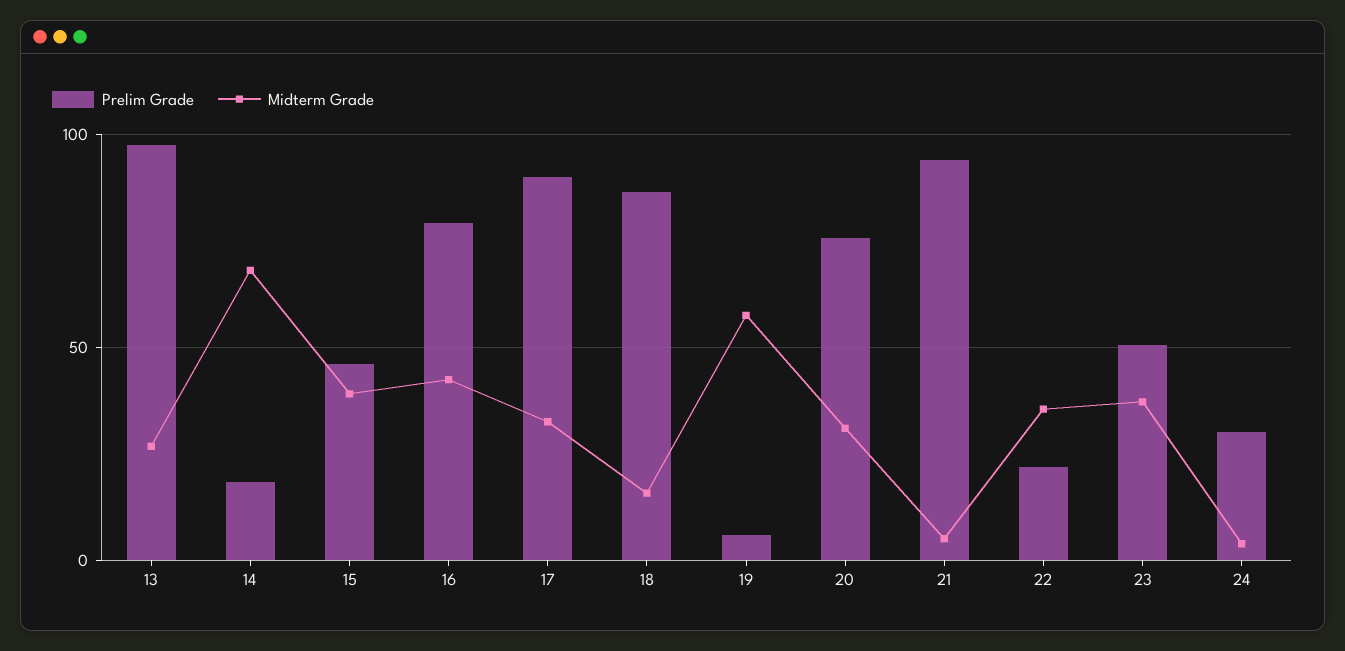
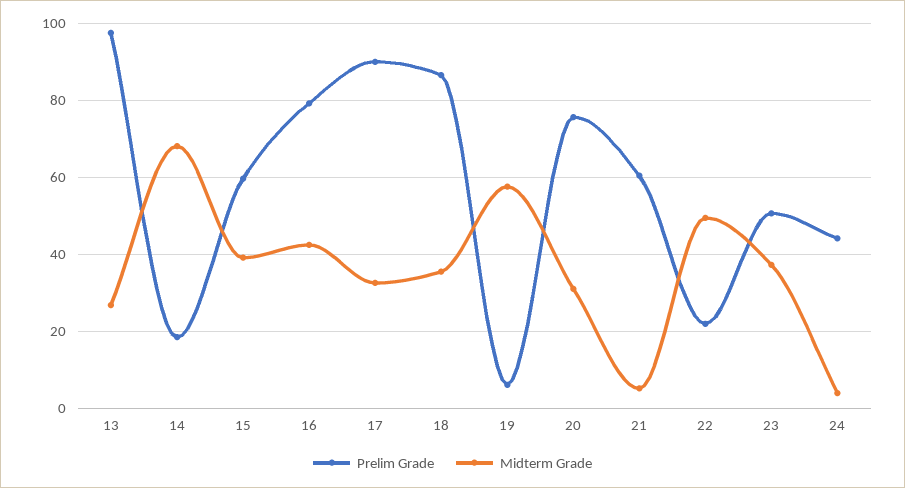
  {
    "Prelim Grade": {
      "13": 98,
      "14": 18,
-     "15": 45,
+     "15": 60,
      "16": 80,
      "17": 90,
      "18": 86,
      "19": 6,
      "20": 76,
-     "21": 95,
+     "21": 60,
      "22": 22,
      "23": 50,
-     "24": 30
+     "24": 44
    },
    "Midterm Grade": {
      "13": 26,
      "14": 68,
      "15": 40,
      "16": 42,
      "17": 32,
-     "18": 15,
+     "18": 36,
      "19": 58,
      "20": 32,
      "21": 6,
-     "22": 35,
+     "22": 50,
      "23": 38,
      "24": 4
    }
  }

